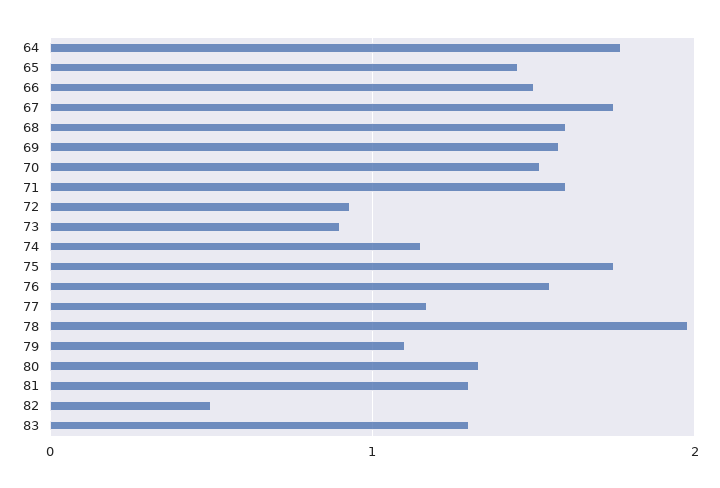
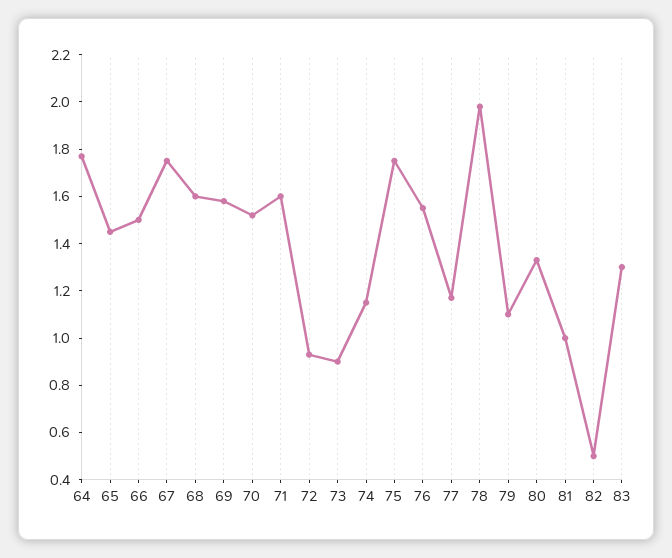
  {
    "64": 1.75,
    "65": 1.45,
    "66": 1.5,
    "67": 1.75,
    "68": 1.6,
    "69": 1.6,
    "70": 1.5,
    "71": 1.6,
    "72": 0.95,
    "73": 0.9,
    "74": 1.15,
    "75": 1.75,
    "76": 1.55,
    "77": 1.15,
    "78": 2,
    "79": 1.1,
    "80": 1.35,
-   "81": 1.3,
+   "81": 1,
    "82": 0.5,
    "83": 1.3
  }

